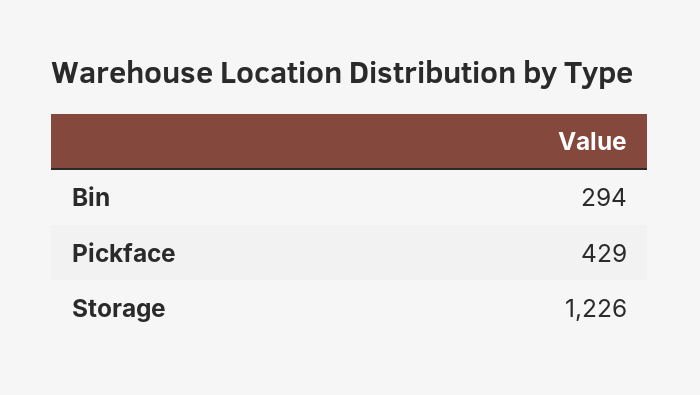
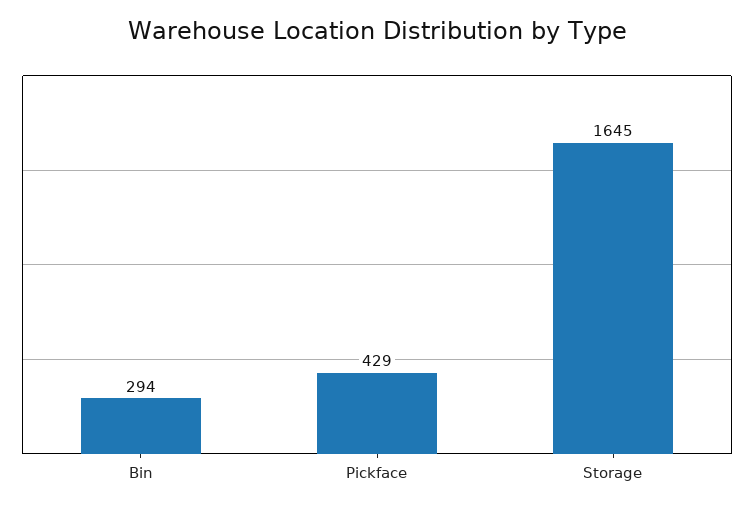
  {
    "Bin": 294,
    "Pickface": 429,
-   "Storage": 1226
+   "Storage": 1645
  }

